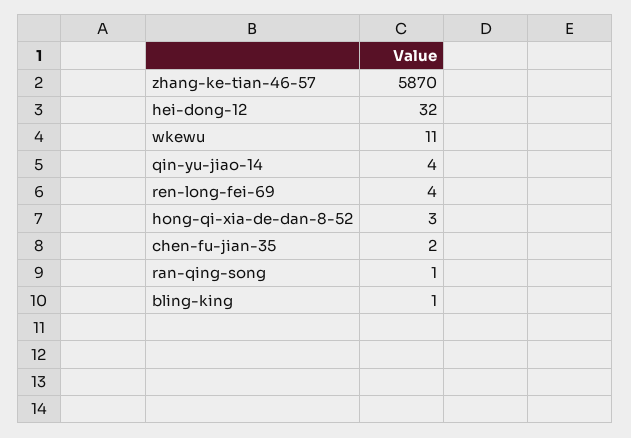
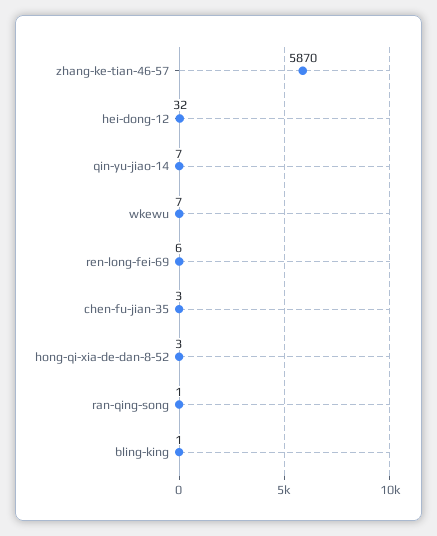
  {
    "zhang-ke-tian-46-57": 5870,
    "hei-dong-12": 32,
-   "wkewu": 11,
+   "wkewu": 7,
-   "qin-yu-jiao-14": 4,
+   "qin-yu-jiao-14": 7,
-   "ren-long-fei-69": 4,
+   "ren-long-fei-69": 6,
    "hong-qi-xia-de-dan-8-52": 3,
-   "chen-fu-jian-35": 2,
+   "chen-fu-jian-35": 3,
    "ran-qing-song": 1,
    "bling-king": 1
  }

